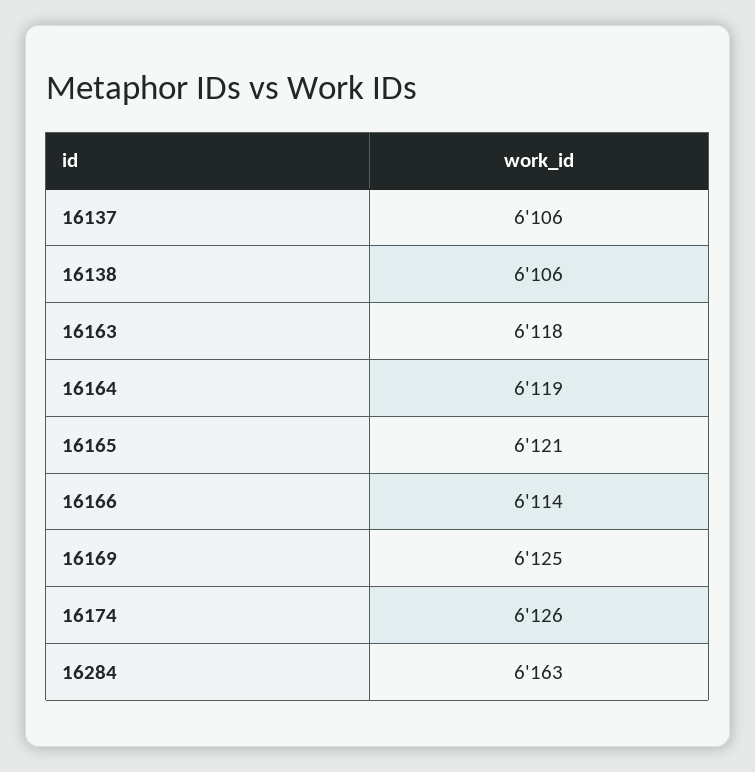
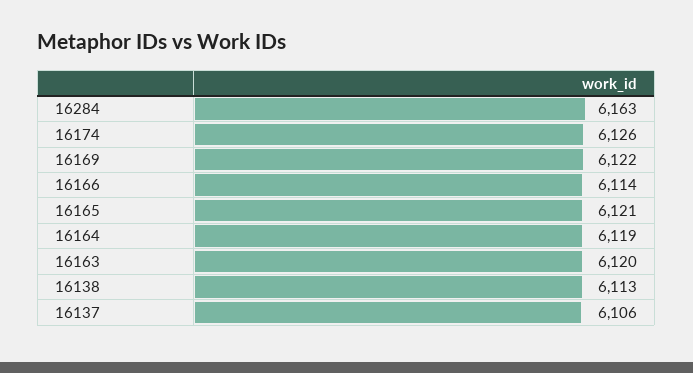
  {
    "16137": 6106,
-   "16138": 6106,
+   "16138": 6113,
-   "16163": 6118,
+   "16163": 6120,
    "16164": 6119,
    "16165": 6121,
    "16166": 6114,
-   "16169": 6125,
+   "16169": 6122,
    "16174": 6126,
    "16284": 6163
  }

